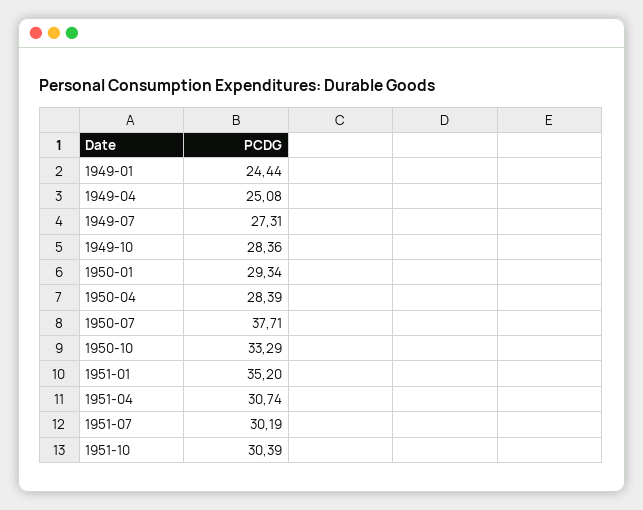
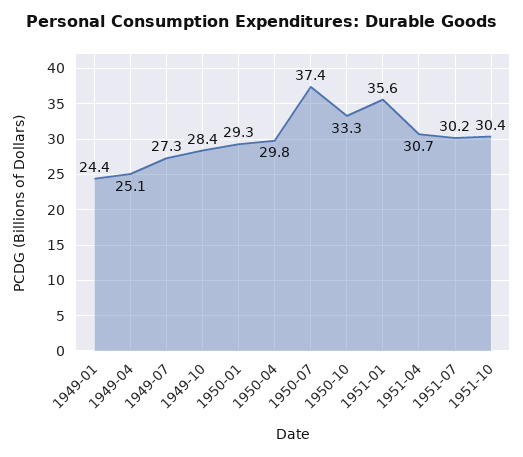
  {
    "1949-01": 24.44,
    "1949-04": 25.08,
    "1949-07": 27.31,
    "1949-10": 28.36,
    "1950-01": 29.34,
-   "1950-04": 28.39,
+   "1950-04": 29.8,
-   "1950-07": 37.71,
+   "1950-07": 37.4,
    "1950-10": 33.29,
-   "1951-01": 35.2,
+   "1951-01": 35.6,
    "1951-04": 30.74,
    "1951-07": 30.19,
    "1951-10": 30.39
  }

